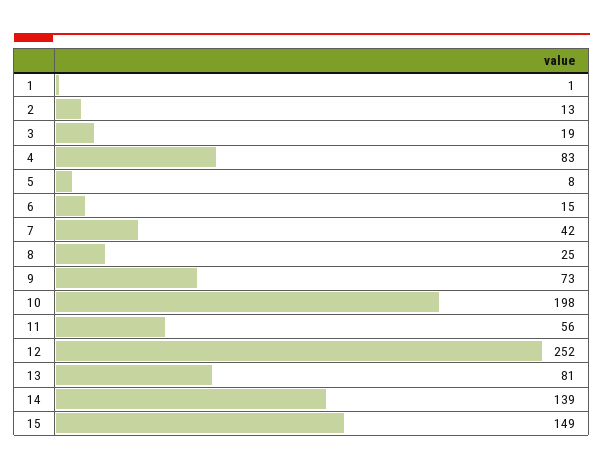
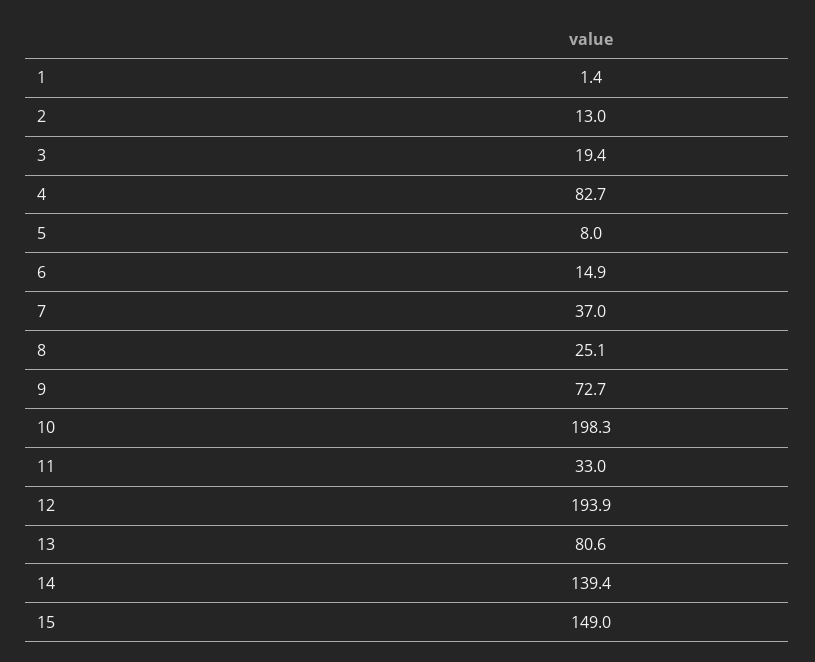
  {
    "1": 1.4,
    "2": 13,
    "3": 19.4,
    "4": 82.7,
    "5": 8,
    "6": 14.9,
-   "7": 42,
+   "7": 37,
    "8": 25.1,
    "9": 72.7,
    "10": 198.3,
-   "11": 56,
+   "11": 33,
-   "12": 252,
+   "12": 193.9,
    "13": 80.6,
    "14": 139.4,
    "15": 149
  }

